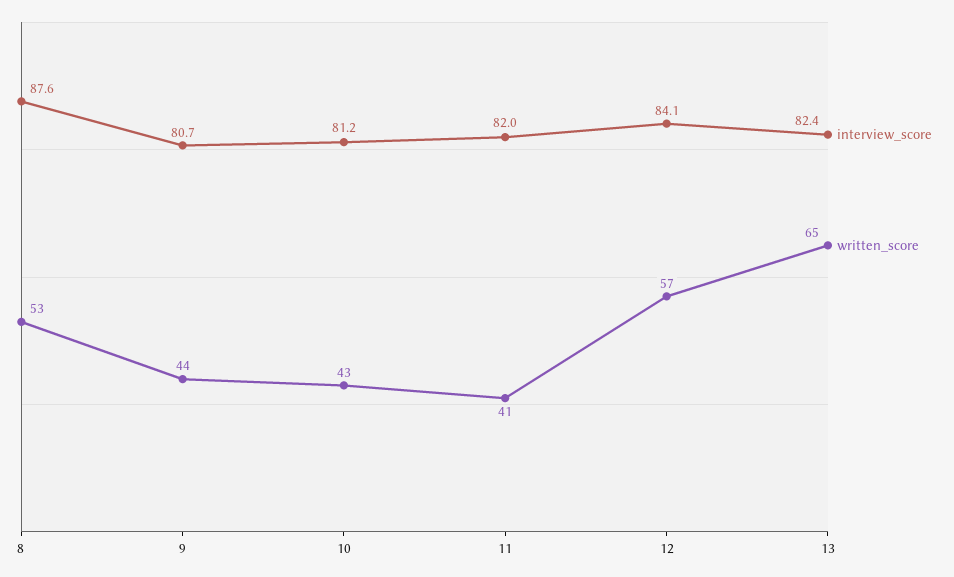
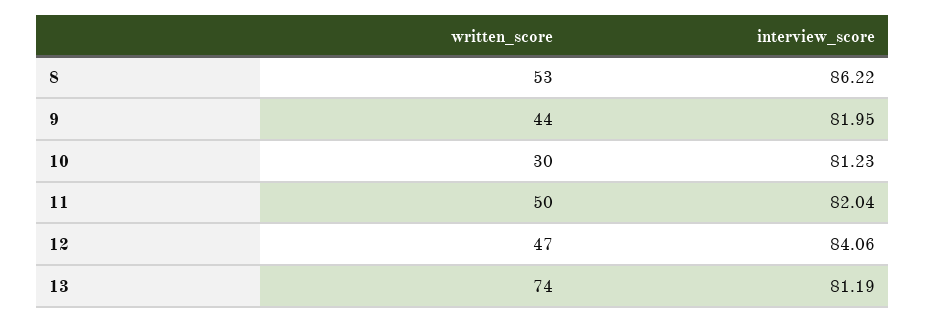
  {
    "interview_score": {
-     "8": 87.6,
+     "8": 86.22,
-     "9": 80.7,
+     "9": 81.95,
      "10": 81.23,
      "11": 82.04,
      "12": 84.06,
-     "13": 82.4
+     "13": 81.19
    },
    "written_score": {
      "8": 53,
      "9": 44,
-     "10": 43,
+     "10": 30,
-     "11": 41,
+     "11": 50,
-     "12": 57,
+     "12": 47,
-     "13": 65
+     "13": 74
    }
  }

